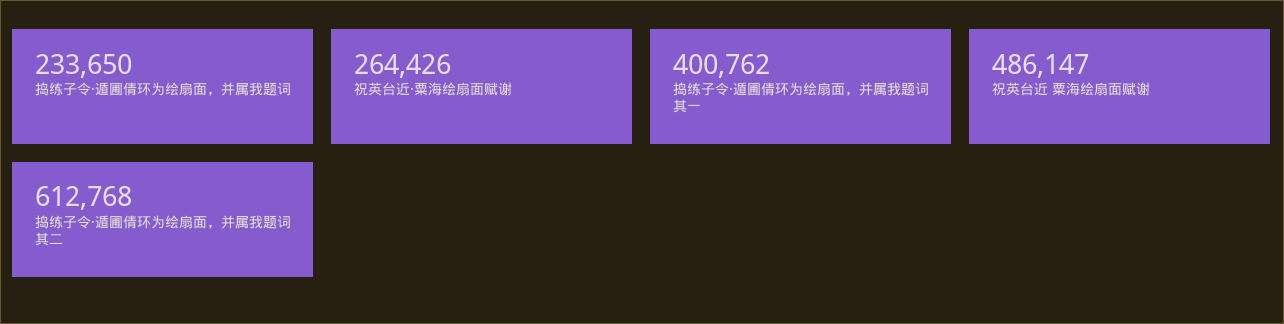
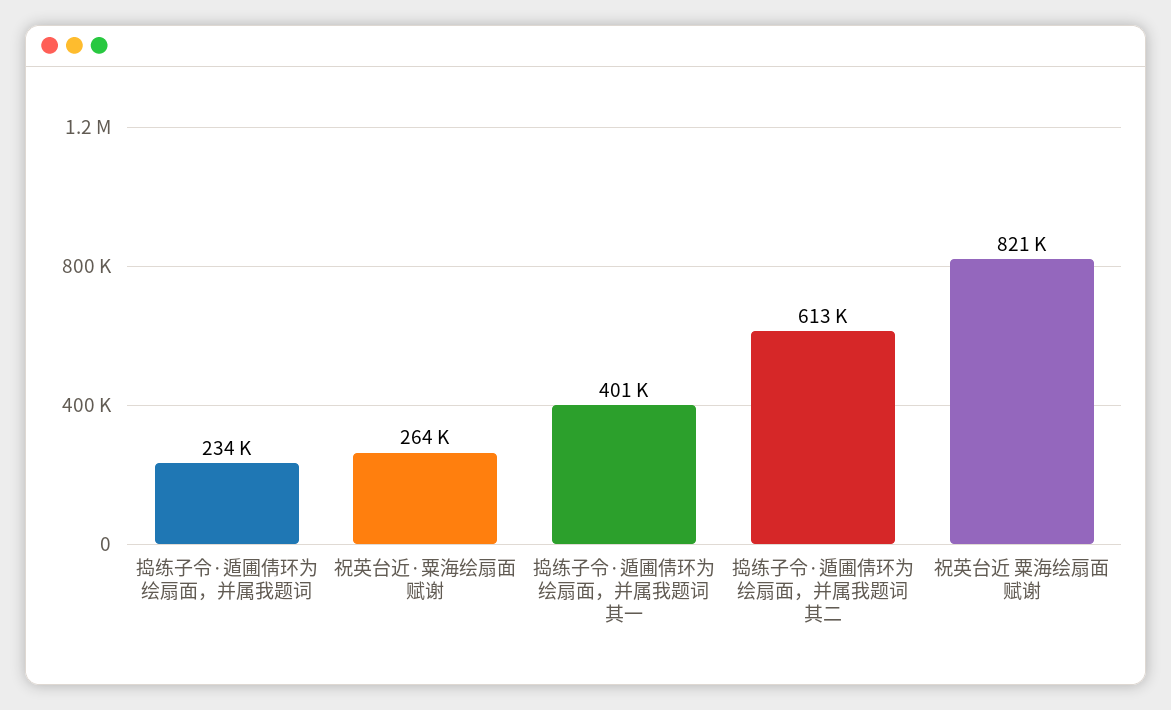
  {
    "捣练子令·遁圃倩环为绘扇面，并属我题词": 233650,
    "祝英台近·粟海绘扇面赋谢": 264426,
    "捣练子令·遁圃倩环为绘扇面，并属我题词 其一": 400762,
-   "祝英台近 粟海绘扇面赋谢": 486147,
+   "祝英台近 粟海绘扇面赋谢": 821000,
    "捣练子令·遁圃倩环为绘扇面，并属我题词 其二": 612768
  }

